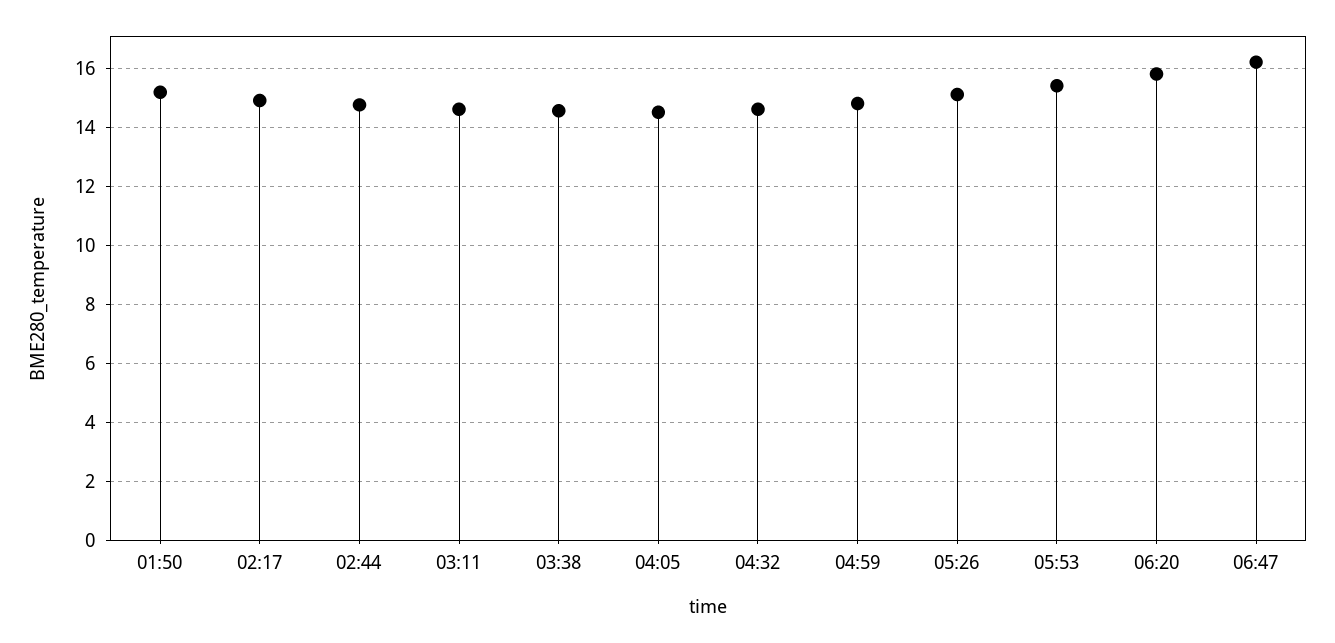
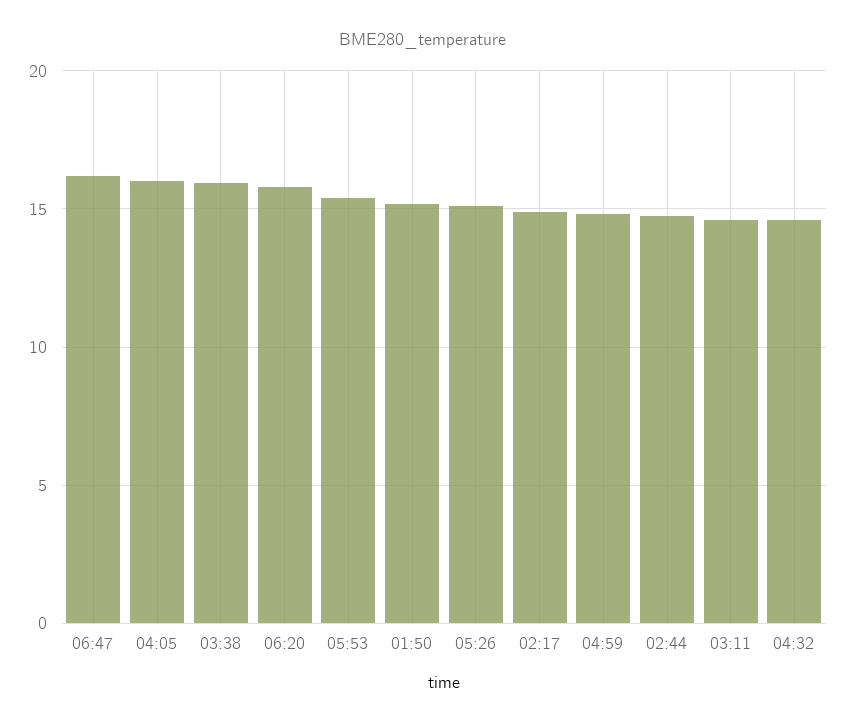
  {
    "01:50": 15.25,
    "02:17": 15,
    "02:44": 14.75,
    "03:11": 14.5,
-   "03:38": 14.5,
+   "03:38": 16,
-   "04:05": 14.5,
+   "04:05": 16,
    "04:32": 14.5,
    "04:59": 14.75,
    "05:26": 15,
    "05:53": 15.5,
    "06:20": 15.75,
    "06:47": 16.25
  }

